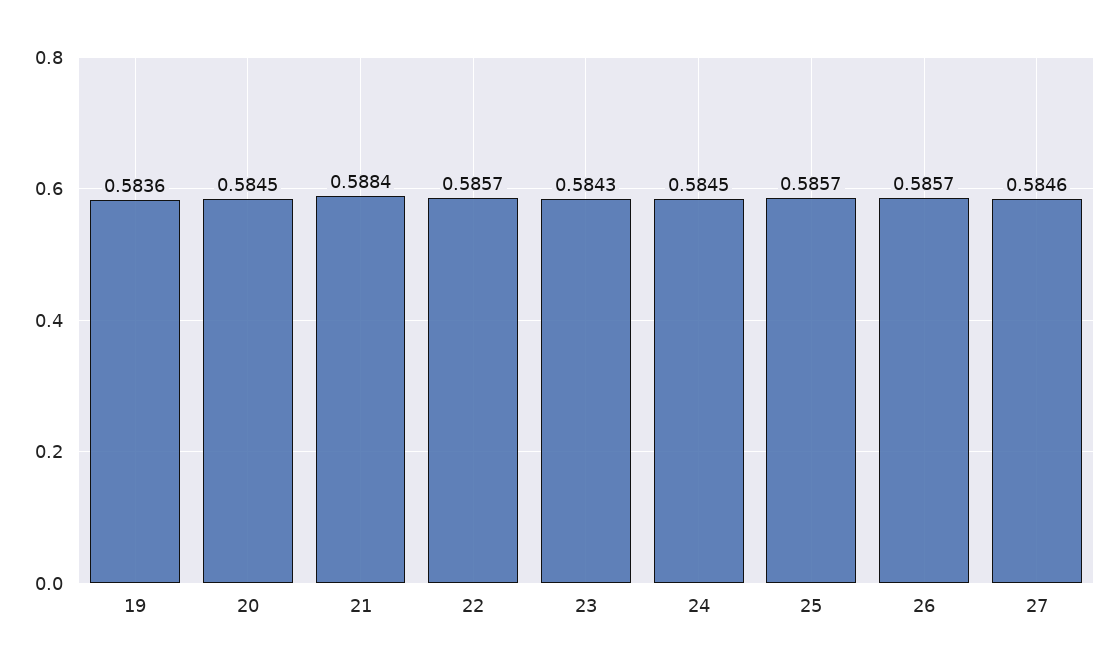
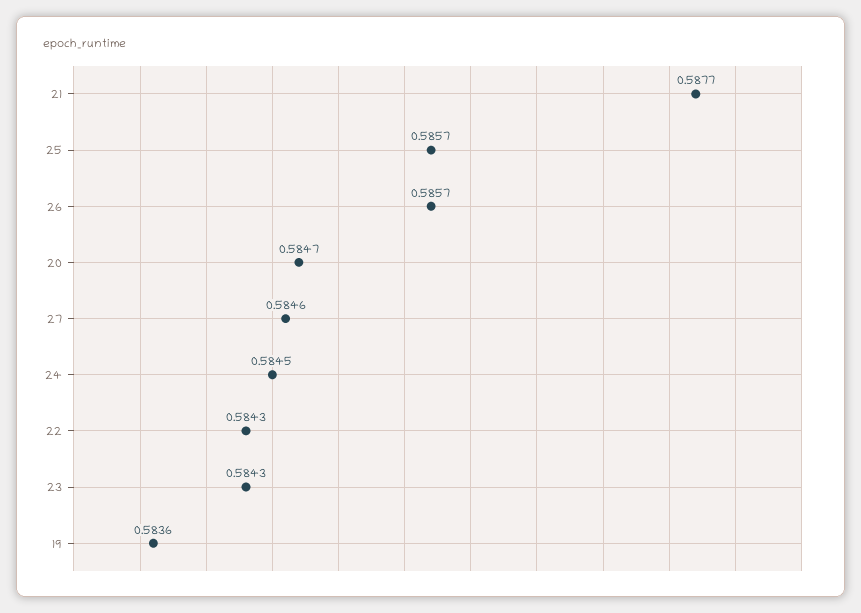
  {
    "19": 0.5836,
-   "20": 0.5845,
+   "20": 0.5847,
-   "21": 0.5884,
+   "21": 0.5877,
-   "22": 0.5857,
+   "22": 0.5843,
    "23": 0.5843,
    "24": 0.5845,
    "25": 0.5857,
    "26": 0.5857,
    "27": 0.5846
  }

